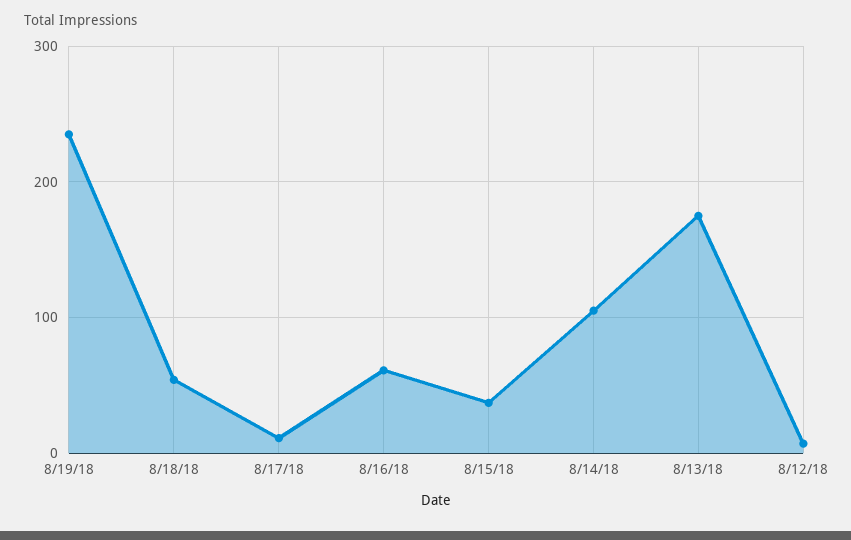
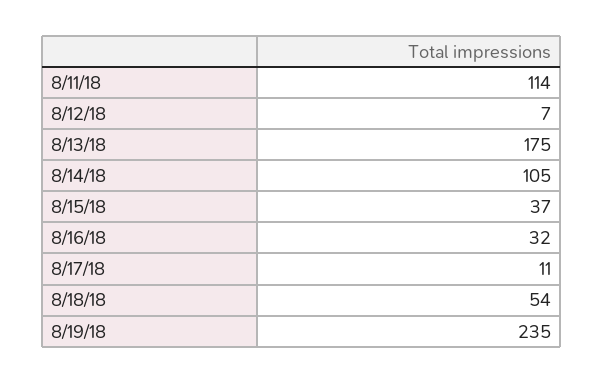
  {
    "8/19/18": 235,
    "8/18/18": 54,
    "8/17/18": 11,
-   "8/16/18": 60,
+   "8/16/18": 32,
    "8/15/18": 37,
    "8/14/18": 105,
    "8/13/18": 175,
-   "8/12/18": 7
+   "8/12/18": 7,
+   "8/11/18": 114
  }

